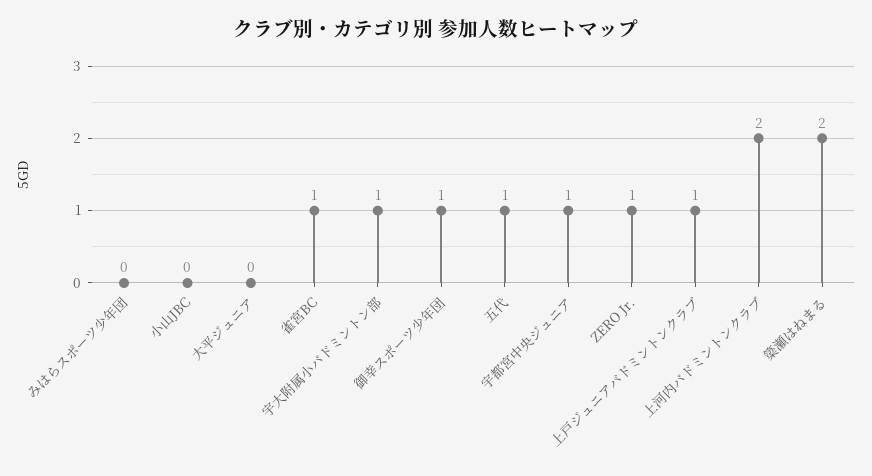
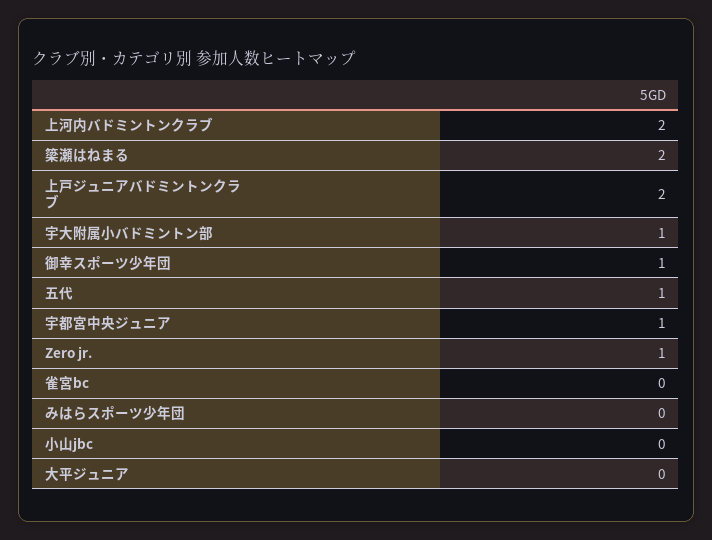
  {
    "みはらスポーツ少年団": 0,
    "小山JBC": 0,
    "大平ジュニア": 0,
-   "雀宮BC": 1,
+   "雀宮BC": 0,
    "宇大附属小バドミントン部": 1,
    "御幸スポーツ少年団": 1,
    "五代": 1,
    "宇都宮中央ジュニア": 1,
    "ZERO Jr.": 1,
-   "上戸ジュニアバドミントンクラブ": 1,
+   "上戸ジュニアバドミントンクラブ": 2,
    "上河内バドミントンクラブ": 2,
    "簗瀬はねまる": 2
  }

